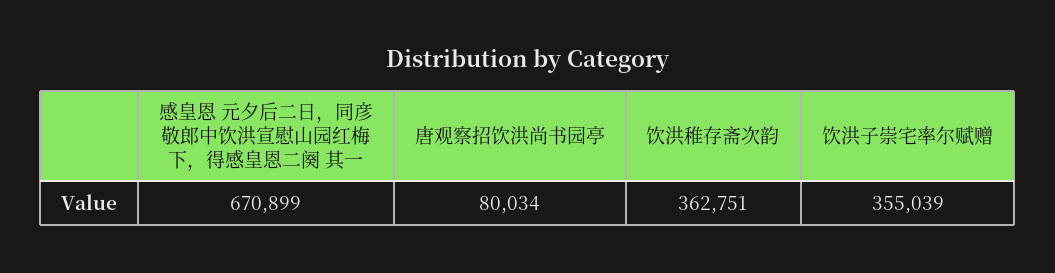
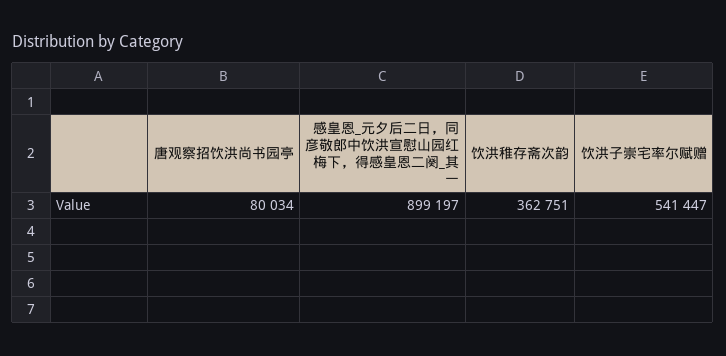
  {
-   "感皇恩 元夕后二日，同彦敬郎中饮洪宣慰山园红梅下，得感皇恩二阕 其一": 670899,
+   "感皇恩 元夕后二日，同彦敬郎中饮洪宣慰山园红梅下，得感皇恩二阕 其一": 899197,
    "唐观察招饮洪尚书园亭": 80034,
    "饮洪稚存斋次韵": 362751,
-   "饮洪子崇宅率尔赋赠": 355039
+   "饮洪子崇宅率尔赋赠": 541447
  }

